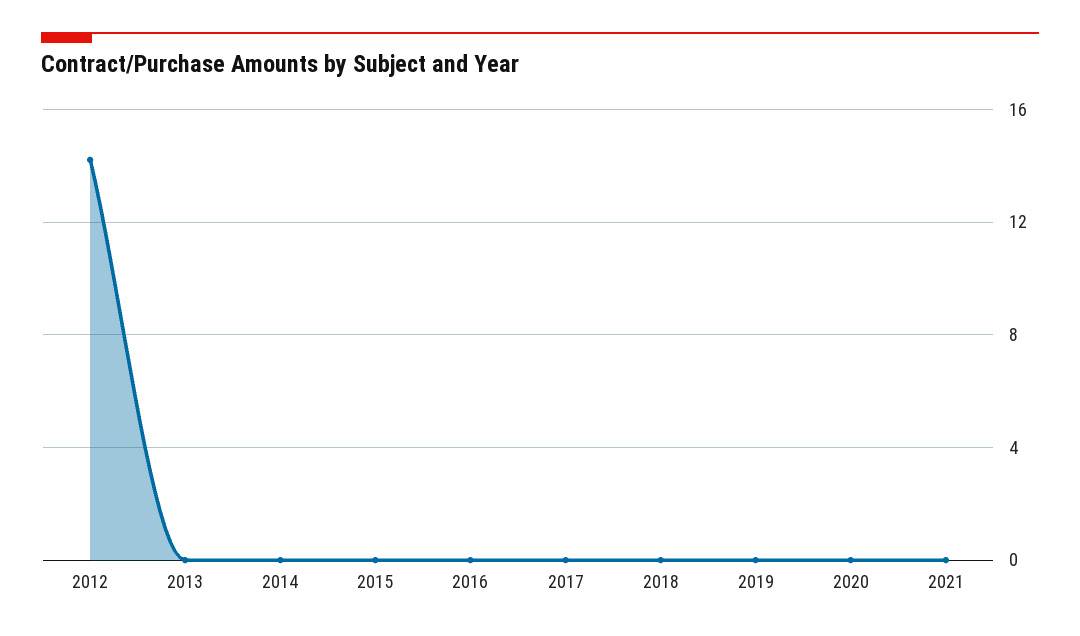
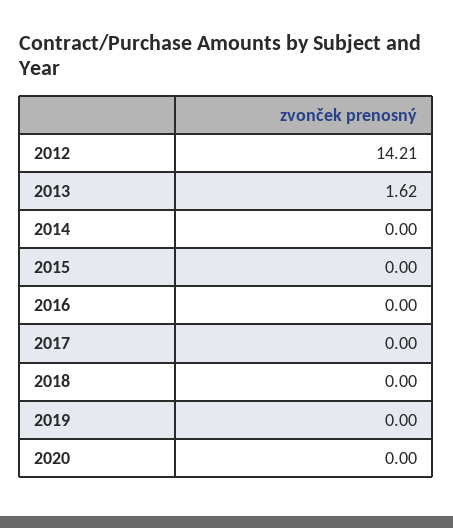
  {
    "2012": 14.21,
-   "2013": 0,
+   "2013": 1.62,
    "2014": 0,
    "2015": 0,
    "2016": 0,
    "2017": 0,
    "2018": 0,
    "2019": 0,
-   "2020": 0,
+   "2020": 0
-   "2021": 0
  }

